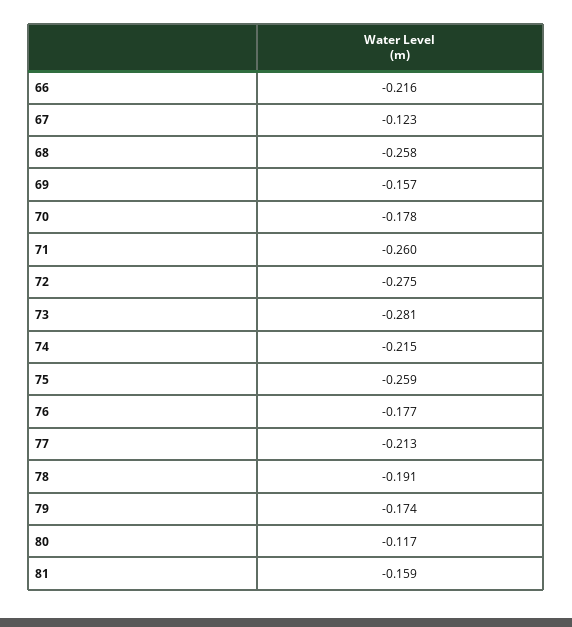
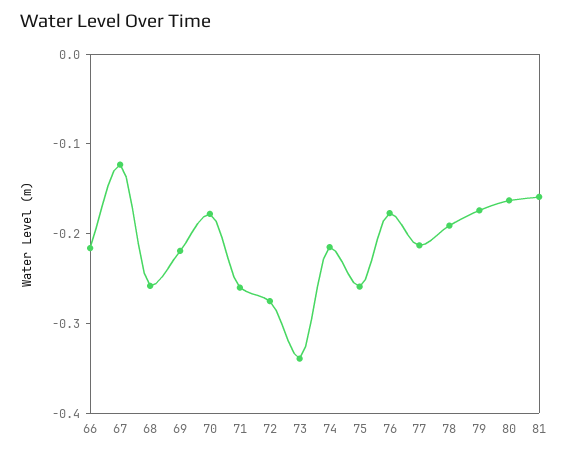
  {
    "66": -0.216,
    "67": -0.123,
    "68": -0.258,
-   "69": -0.157,
+   "69": -0.22,
    "70": -0.178,
    "71": -0.26,
    "72": -0.275,
-   "73": -0.281,
+   "73": -0.34,
    "74": -0.215,
    "75": -0.259,
    "76": -0.177,
    "77": -0.213,
    "78": -0.191,
    "79": -0.174,
-   "80": -0.117,
+   "80": -0.16,
    "81": -0.159
  }

